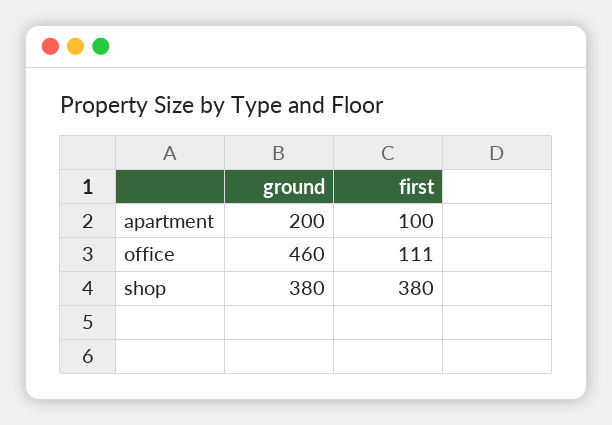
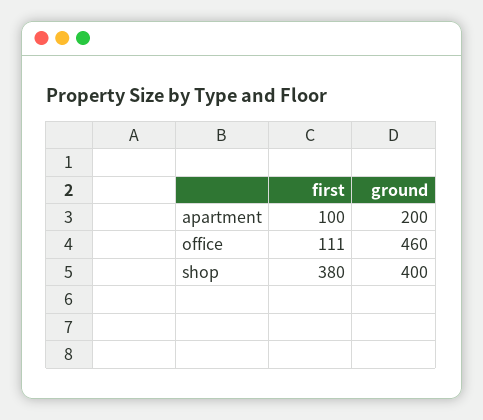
  {
    "ground": {
      "apartment": 200,
      "office": 460,
-     "shop": 380
+     "shop": 400
    },
    "first": {
      "apartment": 100,
      "office": 111,
      "shop": 380
    }
  }

